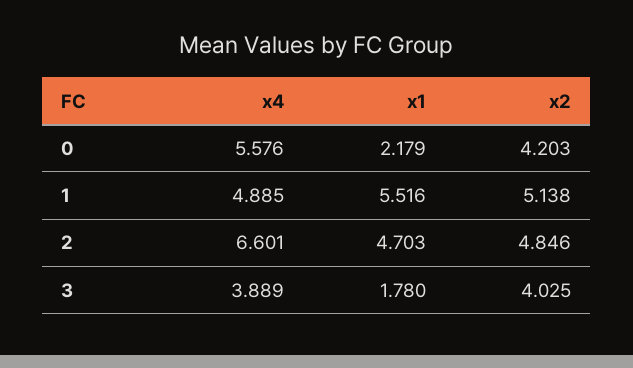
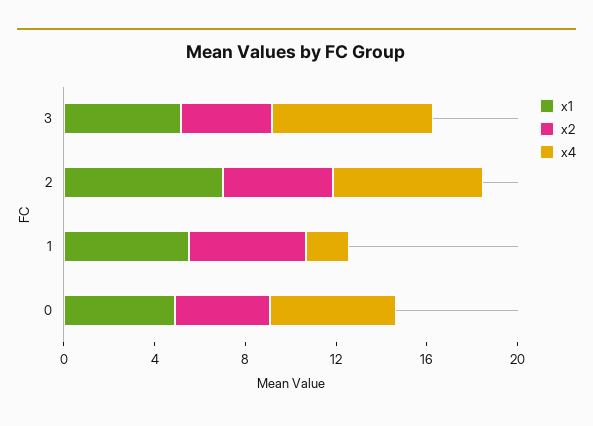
  {
    "x4": {
      "0": 5.576,
-     "1": 4.885,
+     "1": 2,
      "2": 6.601,
-     "3": 3.889
+     "3": 7
    },
    "x1": {
-     "0": 2.179,
+     "0": 5,
      "1": 5.516,
-     "2": 4.703,
+     "2": 7,
-     "3": 1.78
+     "3": 5
    },
    "x2": {
      "0": 4.203,
      "1": 5.138,
      "2": 4.846,
      "3": 4.025
    }
  }

